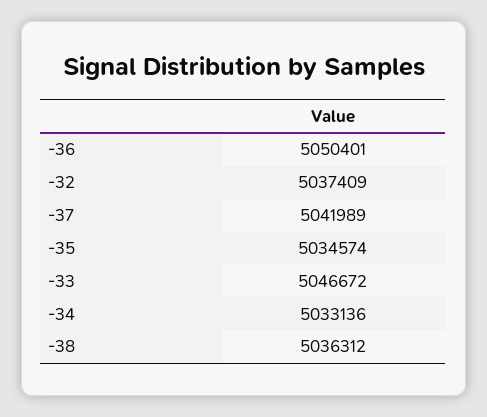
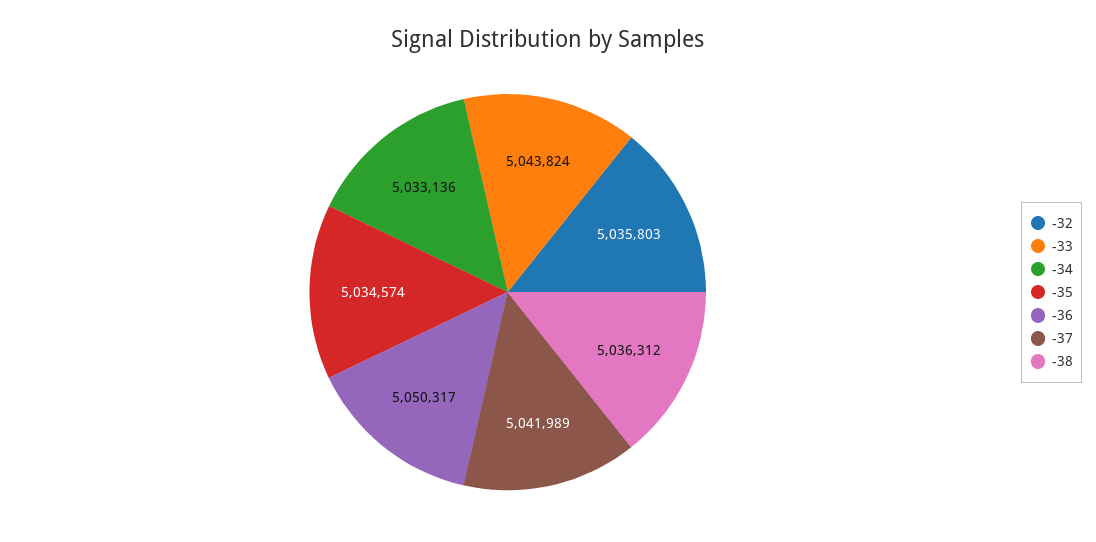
  {
-   "-36": 5050401,
+   "-36": 5050317,
-   "-32": 5037409,
+   "-32": 5035803,
    "-37": 5041989,
    "-35": 5034574,
-   "-33": 5046672,
+   "-33": 5043824,
    "-34": 5033136,
    "-38": 5036312
  }

